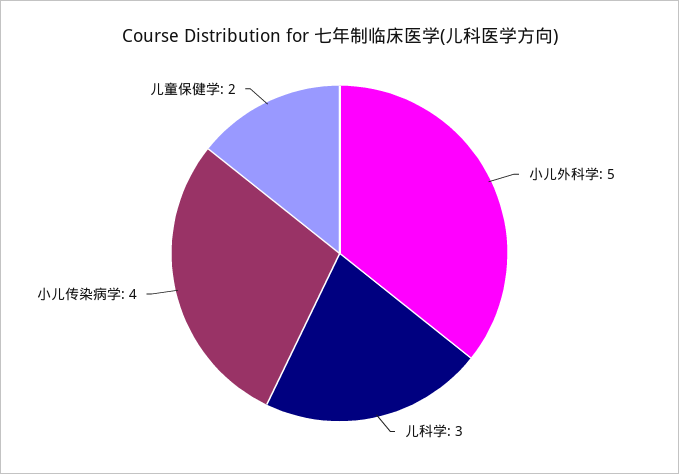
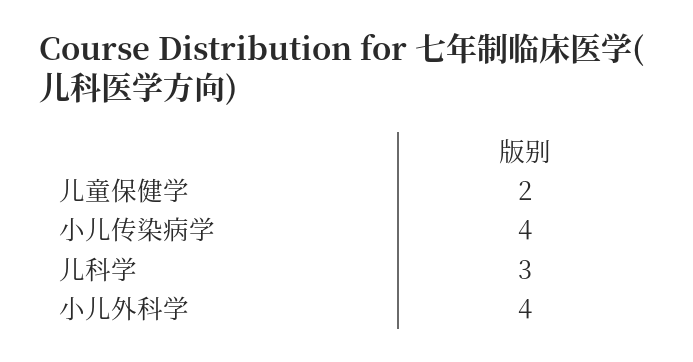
  {
-   "小儿外科学": 5,
+   "小儿外科学": 4,
    "儿科学": 3,
    "小儿传染病学": 4,
    "儿童保健学": 2
  }

